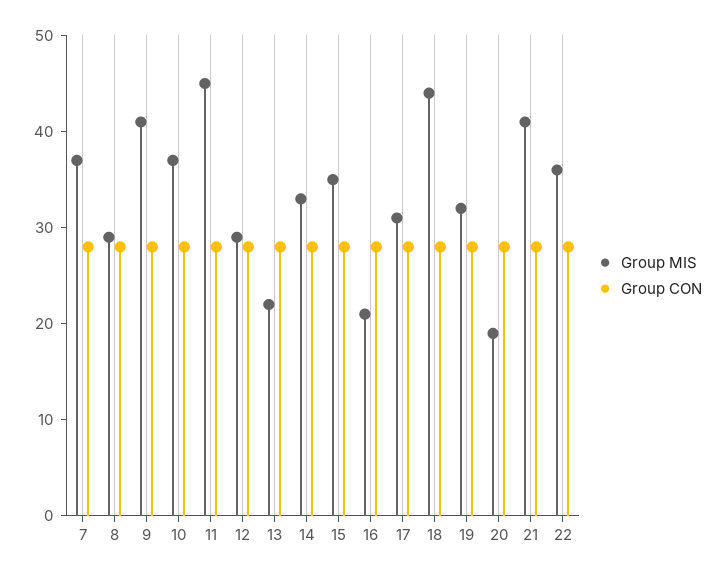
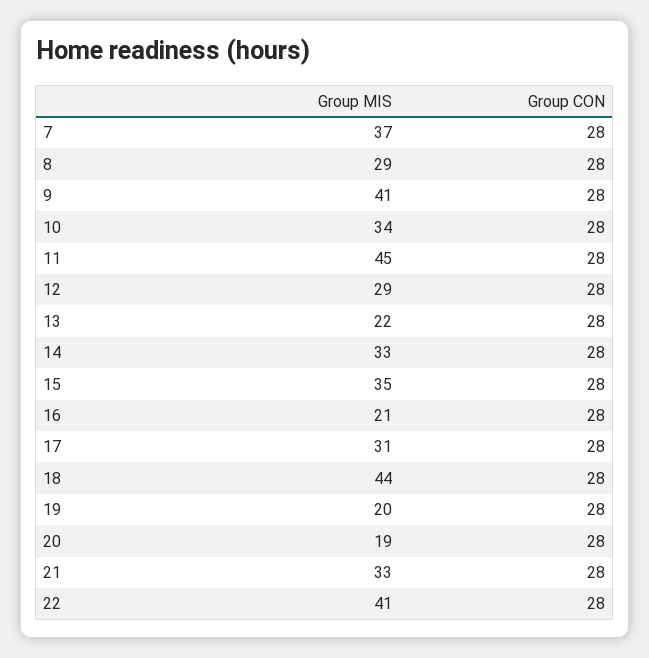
  {
    "Group MIS": {
      "7": 37,
      "8": 29,
      "9": 41,
-     "10": 37,
+     "10": 34,
      "11": 45,
      "12": 29,
      "13": 22,
      "14": 33,
      "15": 35,
      "16": 21,
      "17": 31,
      "18": 44,
-     "19": 32,
+     "19": 20,
      "20": 19,
-     "21": 41,
+     "21": 33,
-     "22": 36
+     "22": 41
    },
    "Group CON": {
      "7": 28,
      "8": 28,
      "9": 28,
      "10": 28,
      "11": 28,
      "12": 28,
      "13": 28,
      "14": 28,
      "15": 28,
      "16": 28,
      "17": 28,
      "18": 28,
      "19": 28,
      "20": 28,
      "21": 28,
      "22": 28
    }
  }

